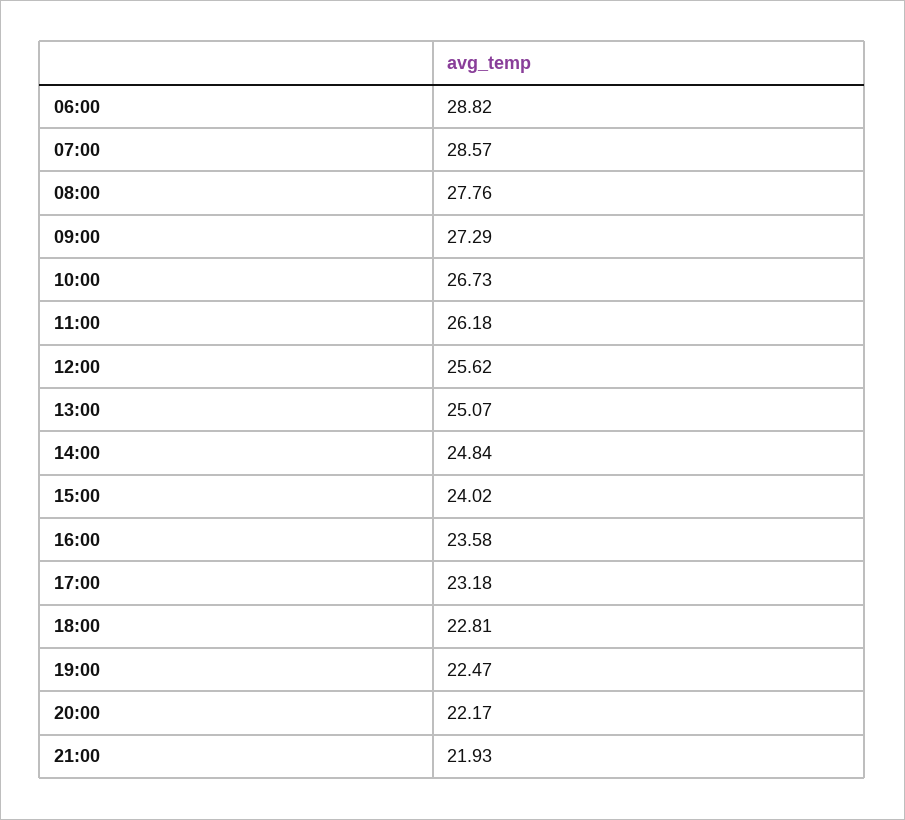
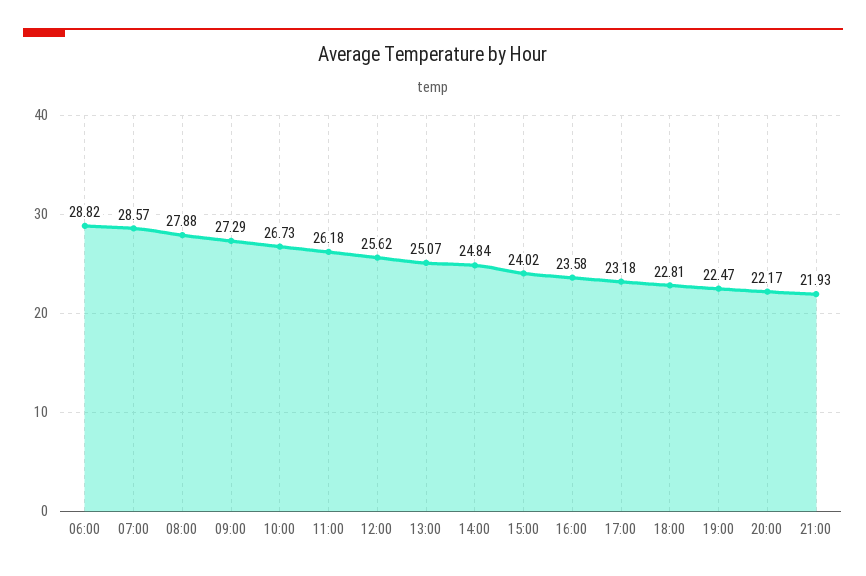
  {
    "06:00": 28.82,
    "07:00": 28.57,
-   "08:00": 27.76,
+   "08:00": 27.88,
    "09:00": 27.29,
    "10:00": 26.73,
    "11:00": 26.18,
    "12:00": 25.62,
    "13:00": 25.07,
    "14:00": 24.84,
    "15:00": 24.02,
    "16:00": 23.58,
    "17:00": 23.18,
    "18:00": 22.81,
    "19:00": 22.47,
    "20:00": 22.17,
    "21:00": 21.93
  }

